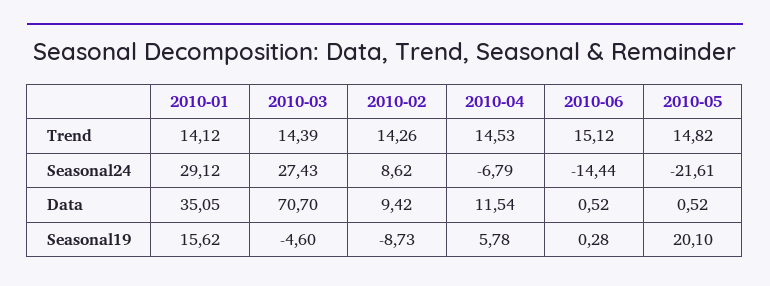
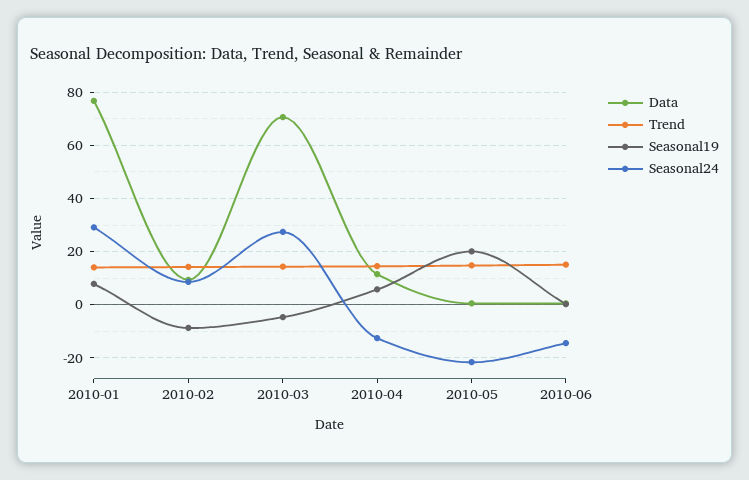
  {
    "Trend": {
      "2010-01": 14.12,
      "2010-03": 14.39,
      "2010-02": 14.26,
      "2010-04": 14.53,
      "2010-06": 15.12,
      "2010-05": 14.82
    },
    "Seasonal24": {
      "2010-01": 29.12,
      "2010-03": 27.43,
      "2010-02": 8.62,
-     "2010-04": -6.79,
+     "2010-04": -12.5,
      "2010-06": -14.44,
      "2010-05": -21.61
    },
    "Data": {
-     "2010-01": 35.05,
+     "2010-01": 77.5,
      "2010-03": 70.7,
      "2010-02": 9.42,
      "2010-04": 11.54,
      "2010-06": 0.52,
      "2010-05": 0.52
    },
    "Seasonal19": {
-     "2010-01": 15.62,
+     "2010-01": 7.5,
      "2010-03": -4.6,
      "2010-02": -8.73,
      "2010-04": 5.78,
      "2010-06": 0.28,
      "2010-05": 20.1
    }
  }

